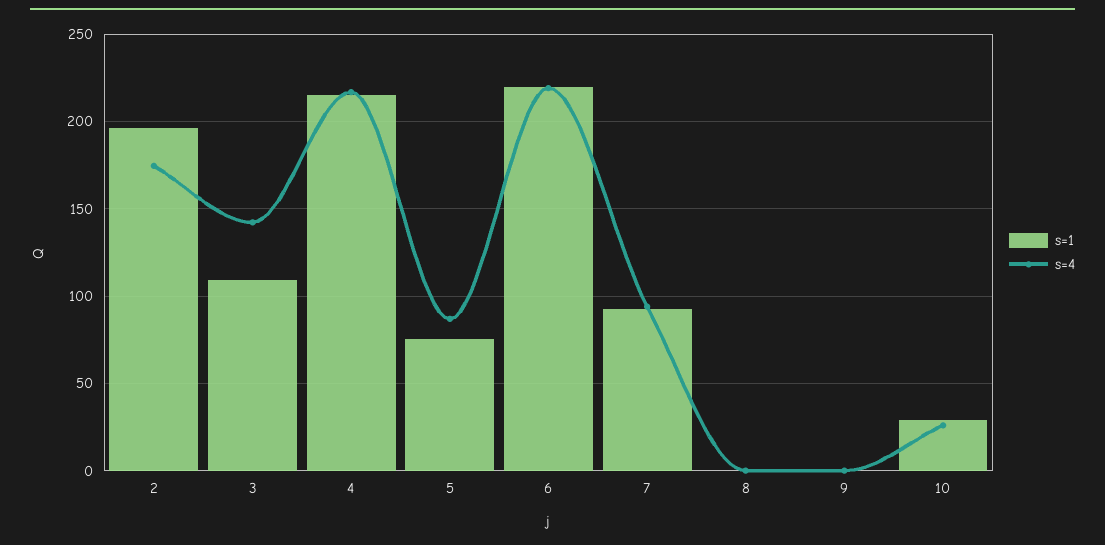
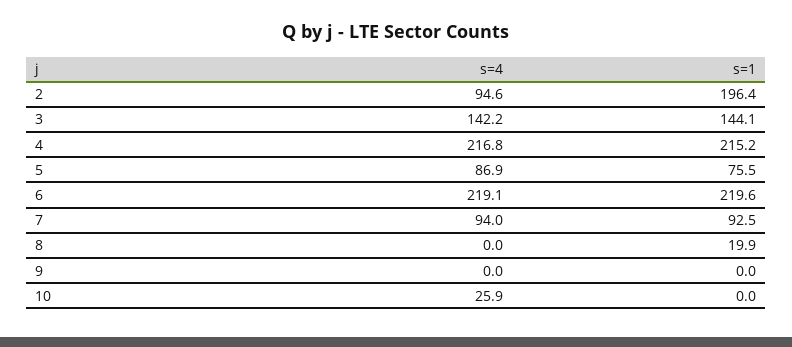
  {
    "s=1": {
      "2": 196.4,
-     "3": 110,
+     "3": 144.1,
      "4": 215.2,
      "5": 75.5,
      "6": 219.6,
      "7": 92.5,
-     "8": 0,
+     "8": 19.9,
      "9": 0,
-     "10": 30
+     "10": 0
    },
    "s=4": {
-     "2": 175,
+     "2": 94.6,
      "3": 142.2,
      "4": 216.8,
      "5": 86.9,
      "6": 219.1,
      "7": 94,
      "8": 0,
      "9": 0,
      "10": 25.9
    }
  }

